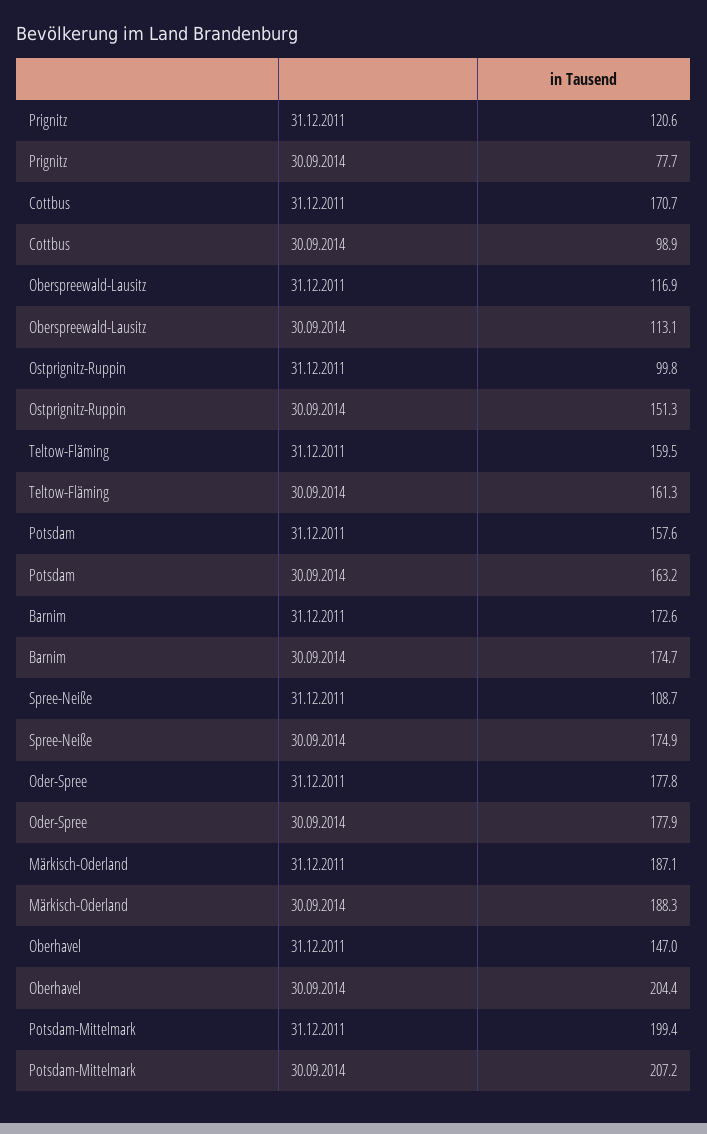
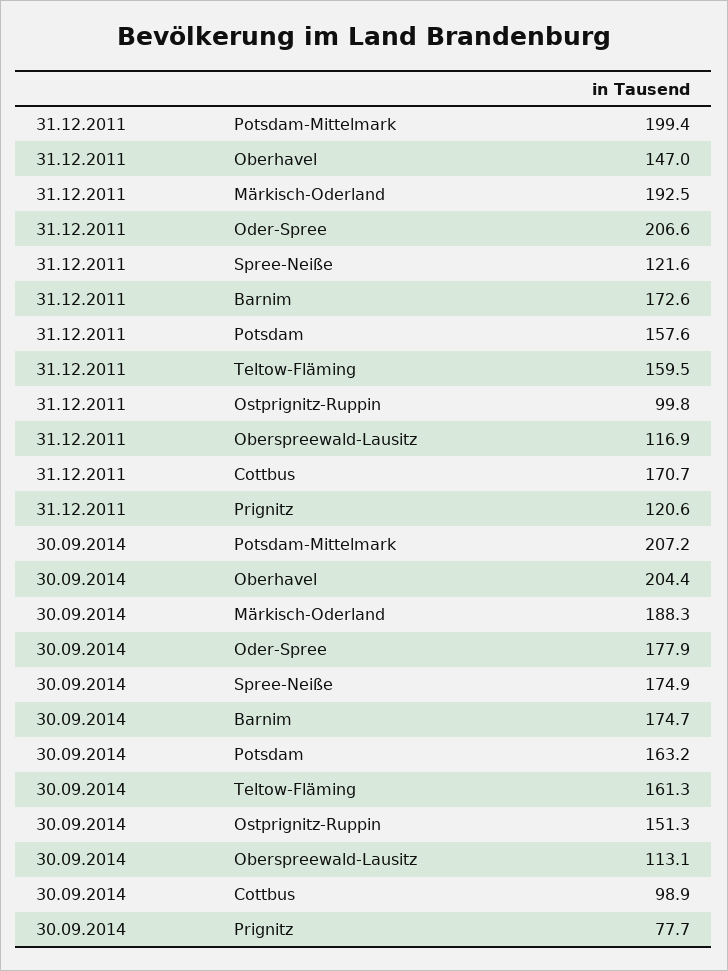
  {
    "Prignitz": {
      "31.12.2011": 120.6,
      "30.09.2014": 77.7
    },
    "Cottbus": {
      "31.12.2011": 170.7,
      "30.09.2014": 98.9
    },
    "Oberspreewald-Lausitz": {
      "31.12.2011": 116.9,
      "30.09.2014": 113.1
    },
    "Ostprignitz-Ruppin": {
      "31.12.2011": 99.8,
      "30.09.2014": 151.3
    },
    "Teltow-Fläming": {
      "31.12.2011": 159.5,
      "30.09.2014": 161.3
    },
    "Potsdam": {
      "31.12.2011": 157.6,
      "30.09.2014": 163.2
    },
    "Barnim": {
      "31.12.2011": 172.6,
      "30.09.2014": 174.7
    },
    "Spree-Neiße": {
-     "31.12.2011": 108.7,
+     "31.12.2011": 121.6,
      "30.09.2014": 174.9
    },
    "Oder-Spree": {
-     "31.12.2011": 177.8,
+     "31.12.2011": 206.6,
      "30.09.2014": 177.9
    },
    "Märkisch-Oderland": {
-     "31.12.2011": 187.1,
+     "31.12.2011": 192.5,
      "30.09.2014": 188.3
    },
    "Oberhavel": {
      "31.12.2011": 147,
      "30.09.2014": 204.4
    },
    "Potsdam-Mittelmark": {
      "31.12.2011": 199.4,
      "30.09.2014": 207.2
    }
  }

